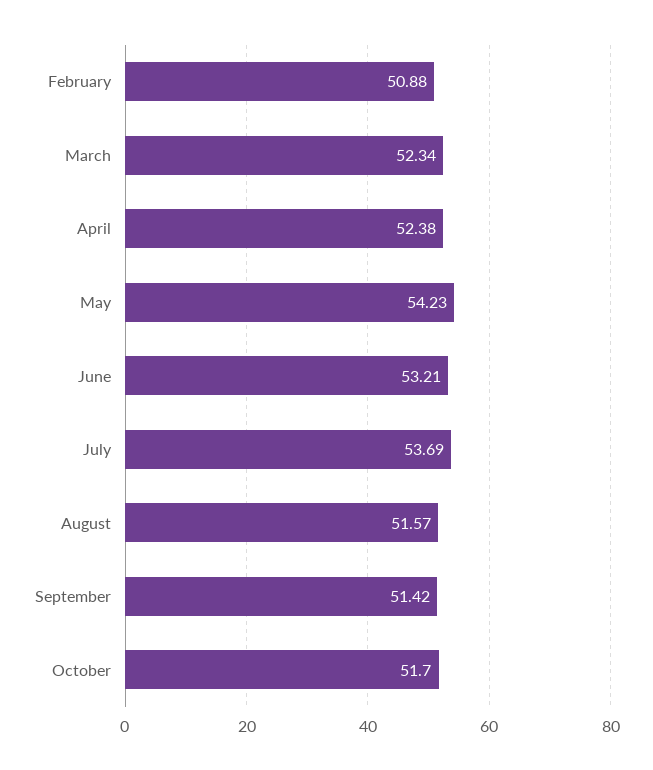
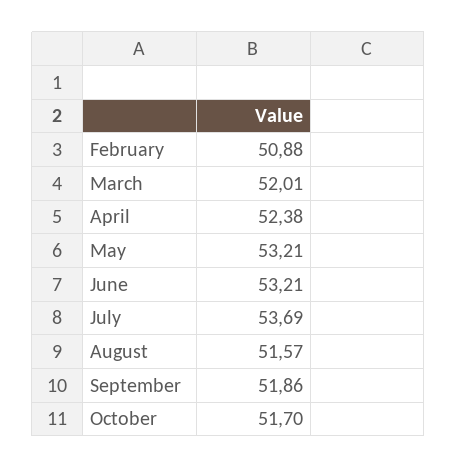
  {
    "February": 50.88,
-   "March": 52.34,
+   "March": 52.01,
    "April": 52.38,
-   "May": 54.23,
+   "May": 53.21,
    "June": 53.21,
    "July": 53.69,
    "August": 51.57,
-   "September": 51.42,
+   "September": 51.86,
    "October": 51.7
  }

